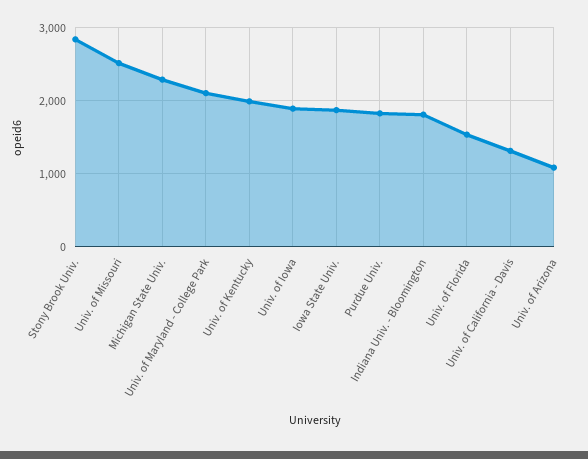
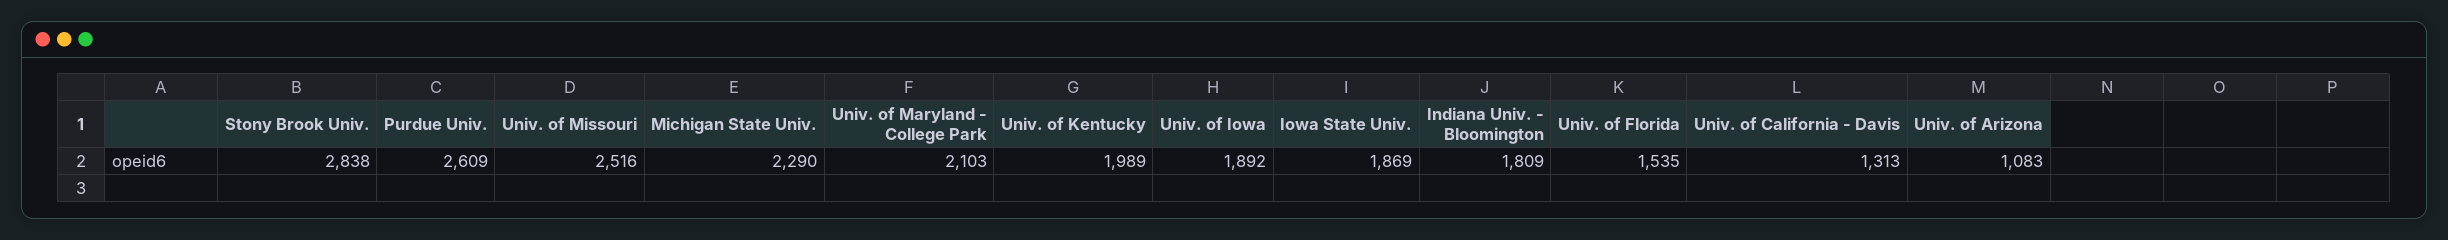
  {
    "Stony Brook Univ.": 2838,
    "Univ. of Missouri": 2516,
    "Michigan State Univ.": 2290,
    "Univ. of Maryland - College Park": 2103,
    "Univ. of Kentucky": 1989,
    "Univ. of Iowa": 1892,
    "Iowa State Univ.": 1869,
-   "Purdue Univ.": 1800,
+   "Purdue Univ.": 2609,
    "Indiana Univ. - Bloomington": 1809,
    "Univ. of Florida": 1535,
    "Univ. of California - Davis": 1313,
    "Univ. of Arizona": 1083
  }

